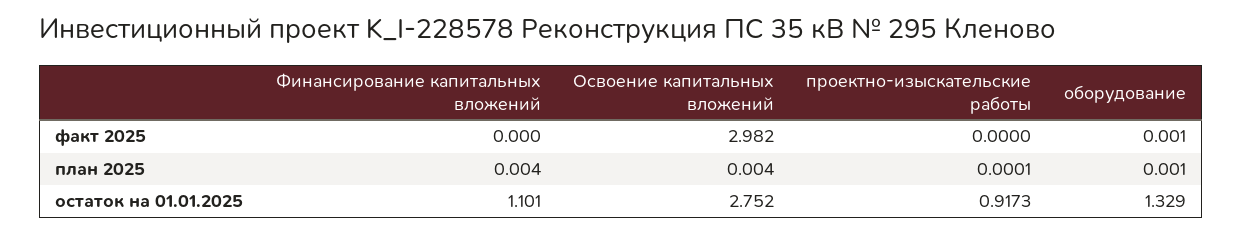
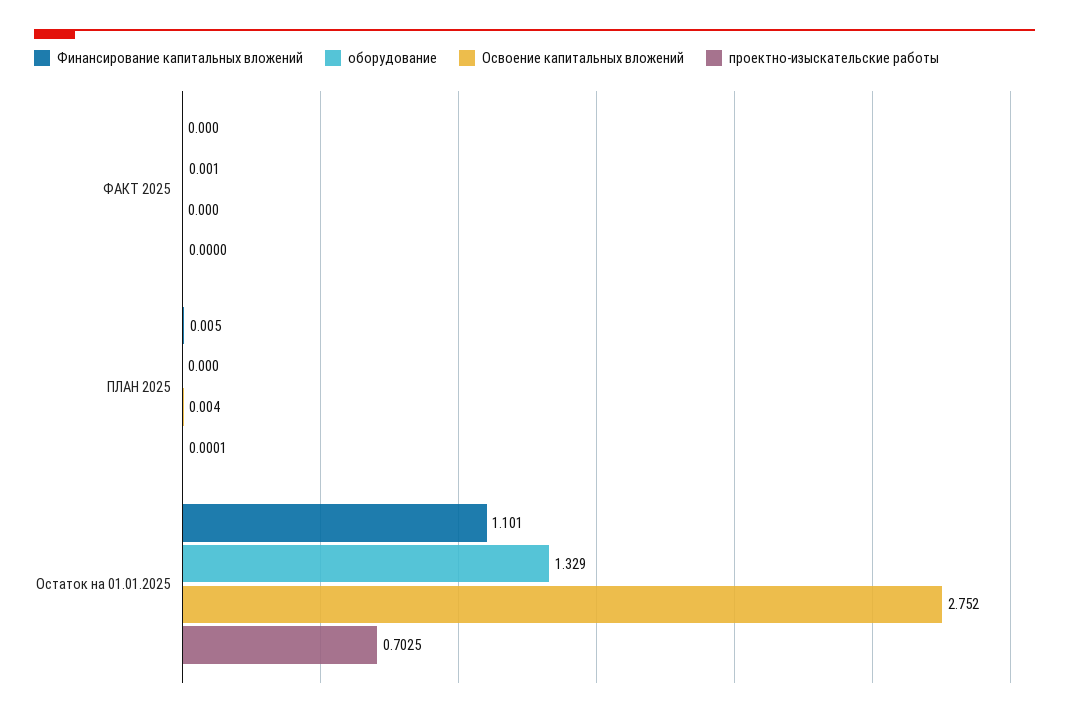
  {
    "Финансирование капитальных вложений": {
      "факт 2025": 0,
-     "план 2025": 0.004,
+     "план 2025": 0.005,
      "остаток на 01.01.2025": 1.101
    },
    "Освоение капитальных вложений": {
-     "факт 2025": 2.982,
+     "факт 2025": 0,
      "план 2025": 0.004,
      "остаток на 01.01.2025": 2.752
    },
    "проектно-изыскательские работы": {
      "факт 2025": 0,
      "план 2025": 0.0001,
-     "остаток на 01.01.2025": 0.9173
+     "остаток на 01.01.2025": 0.7025
    },
    "оборудование": {
      "факт 2025": 0.001,
-     "план 2025": 0.001,
+     "план 2025": 0,
      "остаток на 01.01.2025": 1.329
    }
  }

